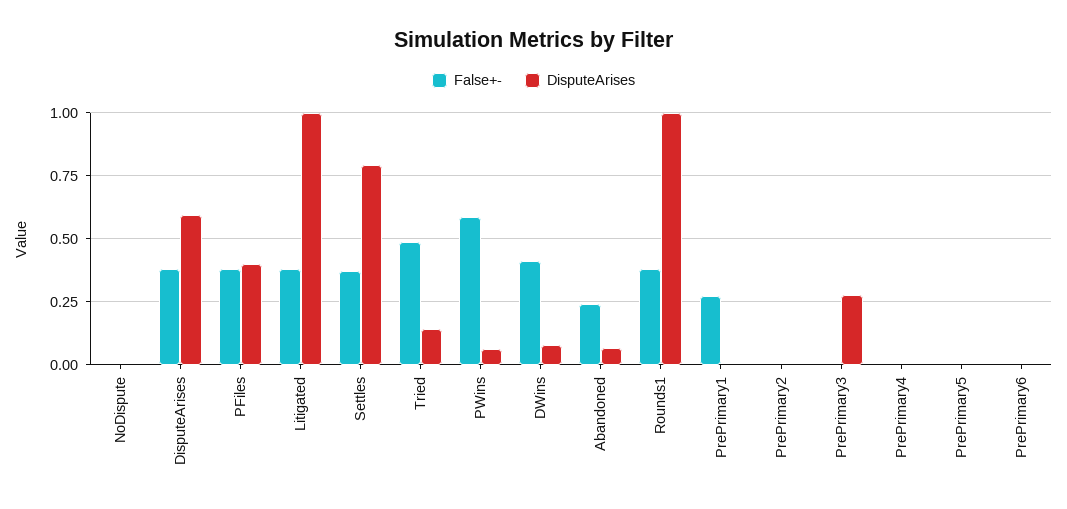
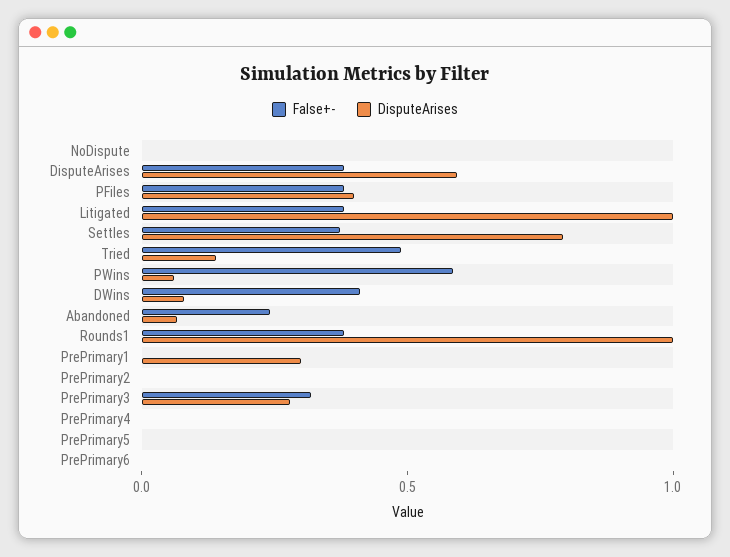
  {
    "False+-": {
      "NoDispute": 0,
      "DisputeArises": 0.375,
      "PFiles": 0.375,
      "Litigated": 0.375,
      "Settles": 0.375,
      "Tried": 0.5,
      "PWins": 0.575,
      "DWins": 0.4,
      "Abandoned": 0.25,
      "Rounds1": 0.375,
-     "PrePrimary1": 0.275,
+     "PrePrimary1": 0,
      "PrePrimary2": 0,
-     "PrePrimary3": 0,
+     "PrePrimary3": 0.3,
      "PrePrimary4": 0,
      "PrePrimary5": 0,
      "PrePrimary6": 0
    },
    "DisputeArises": {
      "NoDispute": 0,
      "DisputeArises": 0.6,
      "PFiles": 0.4,
      "Litigated": 1,
      "Settles": 0.8,
      "Tried": 0.15,
      "PWins": 0.05,
      "DWins": 0.075,
      "Abandoned": 0.075,
      "Rounds1": 1,
-     "PrePrimary1": 0,
+     "PrePrimary1": 0.3,
      "PrePrimary2": 0,
      "PrePrimary3": 0.275,
      "PrePrimary4": 0,
      "PrePrimary5": 0,
      "PrePrimary6": 0
    }
  }

